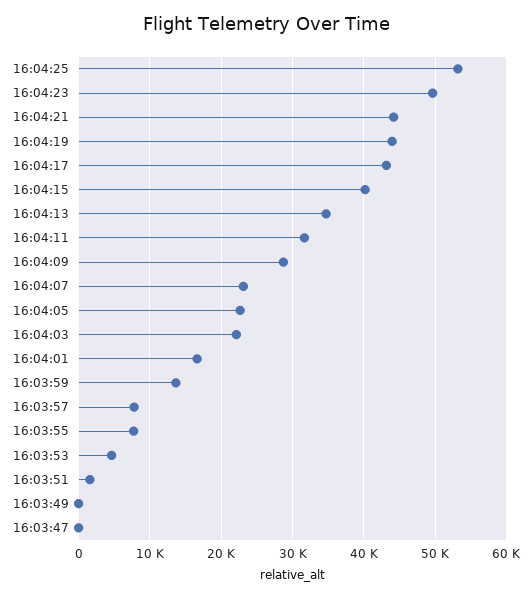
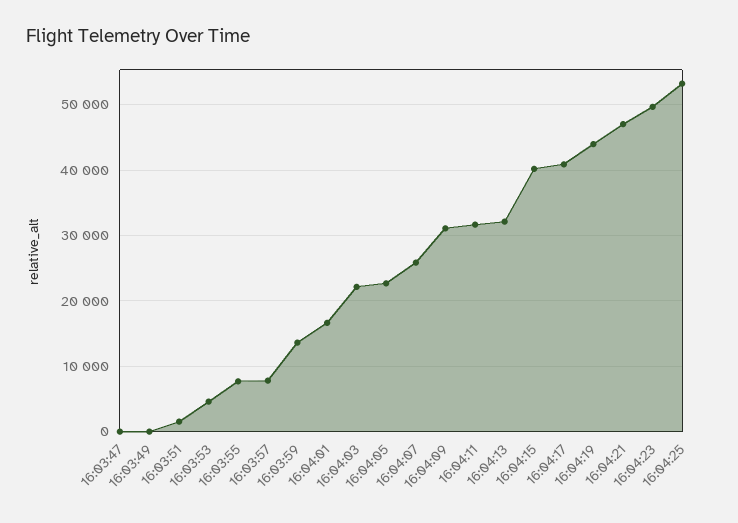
  {
    "16:04:25": 53000,
    "16:04:23": 50000,
-   "16:04:21": 44000,
+   "16:04:21": 47000,
    "16:04:19": 44000,
-   "16:04:17": 43000,
+   "16:04:17": 41000,
    "16:04:15": 40000,
-   "16:04:13": 35000,
+   "16:04:13": 32000,
    "16:04:11": 32000,
-   "16:04:09": 29000,
+   "16:04:09": 31000,
-   "16:04:07": 23000,
+   "16:04:07": 26000,
    "16:04:05": 23000,
    "16:04:03": 22000,
    "16:04:01": 17000,
    "16:03:59": 14000,
    "16:03:57": 8000,
    "16:03:55": 8000,
    "16:03:53": 5000,
    "16:03:51": 2000,
    "16:03:49": 0,
    "16:03:47": 0
  }

